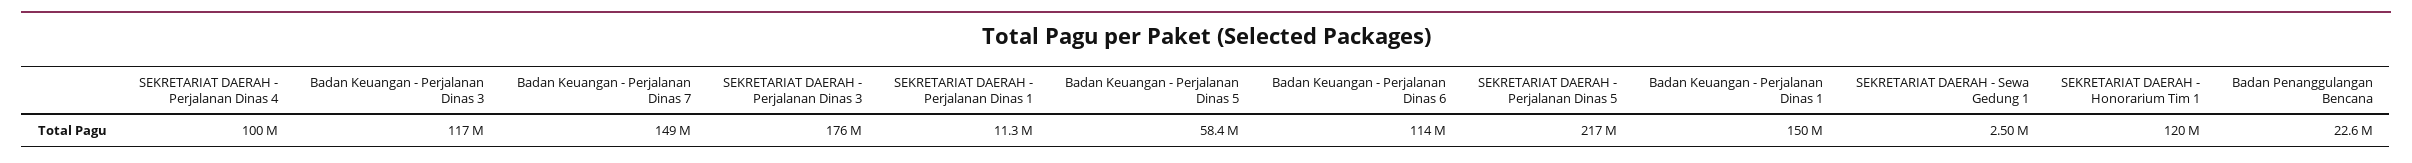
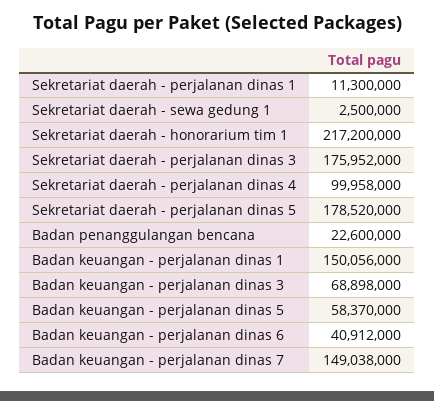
  {
    "SEKRETARIAT DAERAH - Perjalanan Dinas 4": 99958000,
-   "Badan Keuangan - Perjalanan Dinas 3": 117000000,
+   "Badan Keuangan - Perjalanan Dinas 3": 68898000,
    "Badan Keuangan - Perjalanan Dinas 7": 149038000,
    "SEKRETARIAT DAERAH - Perjalanan Dinas 3": 175952000,
    "SEKRETARIAT DAERAH - Perjalanan Dinas 1": 11300000,
    "Badan Keuangan - Perjalanan Dinas 5": 58370000,
-   "Badan Keuangan - Perjalanan Dinas 6": 114000000,
+   "Badan Keuangan - Perjalanan Dinas 6": 40912000,
-   "SEKRETARIAT DAERAH - Perjalanan Dinas 5": 217000000,
+   "SEKRETARIAT DAERAH - Perjalanan Dinas 5": 178520000,
    "Badan Keuangan - Perjalanan Dinas 1": 150056000,
    "SEKRETARIAT DAERAH - Sewa Gedung 1": 2500000,
-   "SEKRETARIAT DAERAH - Honorarium Tim 1": 120000000,
+   "SEKRETARIAT DAERAH - Honorarium Tim 1": 217200000,
    "Badan Penanggulangan Bencana": 22600000
  }

